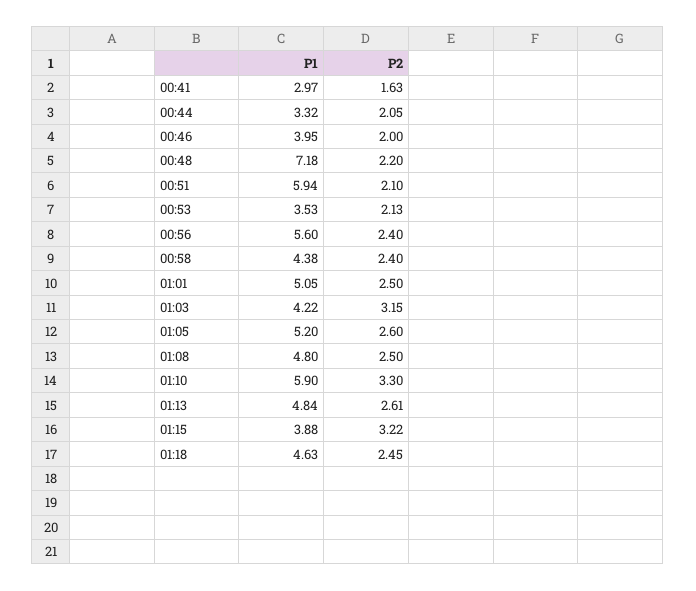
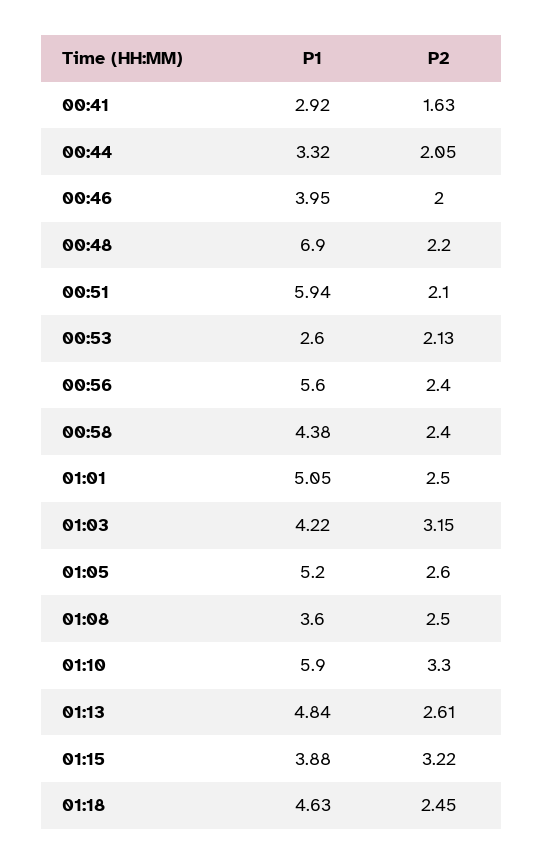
  {
    "P1": {
-     "00:41": 2.97,
+     "00:41": 2.92,
      "00:44": 3.32,
      "00:46": 3.95,
-     "00:48": 7.18,
+     "00:48": 6.9,
      "00:51": 5.94,
-     "00:53": 3.53,
+     "00:53": 2.6,
      "00:56": 5.6,
      "00:58": 4.38,
      "01:01": 5.05,
      "01:03": 4.22,
      "01:05": 5.2,
-     "01:08": 4.8,
+     "01:08": 3.6,
      "01:10": 5.9,
      "01:13": 4.84,
      "01:15": 3.88,
      "01:18": 4.63
    },
    "P2": {
      "00:41": 1.63,
      "00:44": 2.05,
      "00:46": 2,
      "00:48": 2.2,
      "00:51": 2.1,
      "00:53": 2.13,
      "00:56": 2.4,
      "00:58": 2.4,
      "01:01": 2.5,
      "01:03": 3.15,
      "01:05": 2.6,
      "01:08": 2.5,
      "01:10": 3.3,
      "01:13": 2.61,
      "01:15": 3.22,
      "01:18": 2.45
    }
  }

